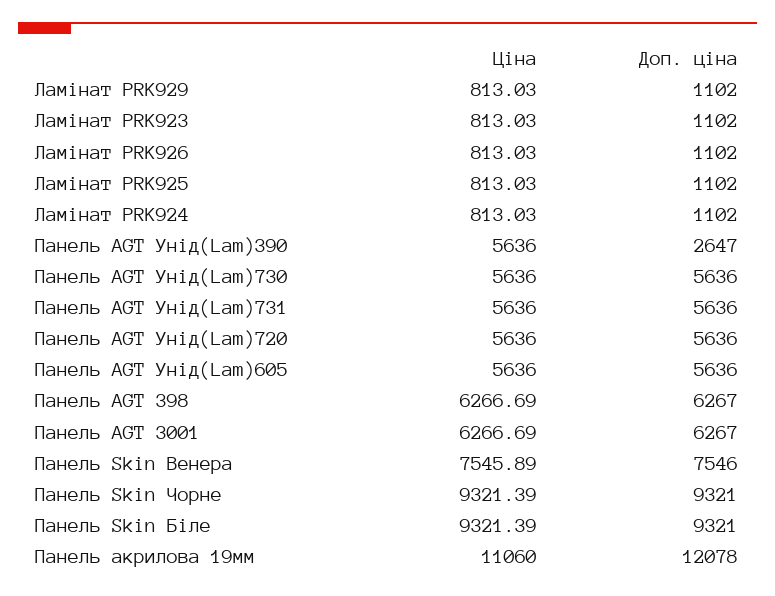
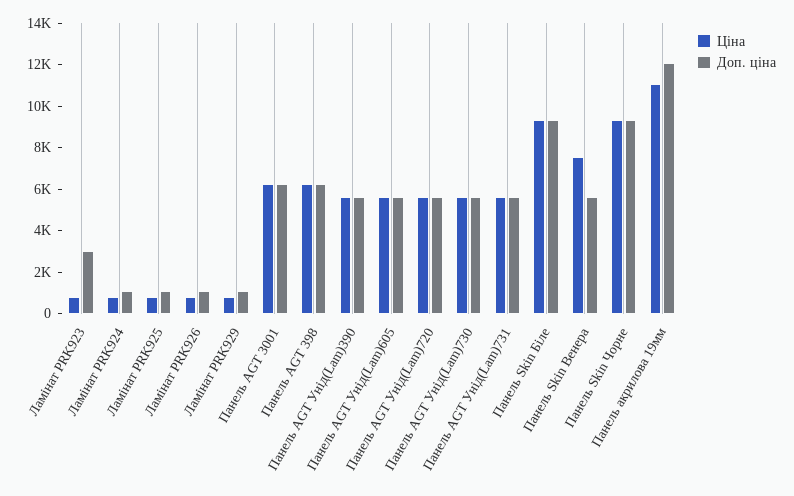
  {
    "Ціна": {
      "Ламінат PRK929": 813.03,
      "Ламінат PRK923": 813.03,
      "Ламінат PRK926": 813.03,
      "Ламінат PRK925": 813.03,
      "Ламінат PRK924": 813.03,
      "Панель AGT Унід(Lam)390": 5636,
      "Панель AGT Унід(Lam)730": 5636,
      "Панель AGT Унід(Lam)731": 5636,
      "Панель AGT Унід(Lam)720": 5636,
      "Панель AGT Унід(Lam)605": 5636,
      "Панель AGT 398": 6266.69,
      "Панель AGT 3001": 6266.69,
      "Панель Skin Венера": 7545.89,
      "Панель Skin Чорне": 9321.39,
      "Панель Skin Біле": 9321.39,
      "Панель акрилова 19мм": 11060
    },
    "Доп. ціна": {
      "Ламінат PRK929": 1102,
-     "Ламінат PRK923": 1102,
+     "Ламінат PRK923": 3000,
      "Ламінат PRK926": 1102,
      "Ламінат PRK925": 1102,
      "Ламінат PRK924": 1102,
-     "Панель AGT Унід(Lam)390": 2647,
+     "Панель AGT Унід(Lam)390": 5500,
      "Панель AGT Унід(Lam)730": 5636,
      "Панель AGT Унід(Lam)731": 5636,
      "Панель AGT Унід(Lam)720": 5636,
      "Панель AGT Унід(Lam)605": 5636,
      "Панель AGT 398": 6267,
      "Панель AGT 3001": 6267,
-     "Панель Skin Венера": 7546,
+     "Панель Skin Венера": 5500,
      "Панель Skin Чорне": 9321,
      "Панель Skin Біле": 9321,
      "Панель акрилова 19мм": 12078
    }
  }

